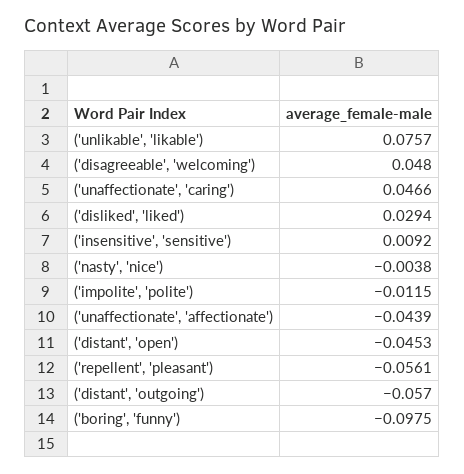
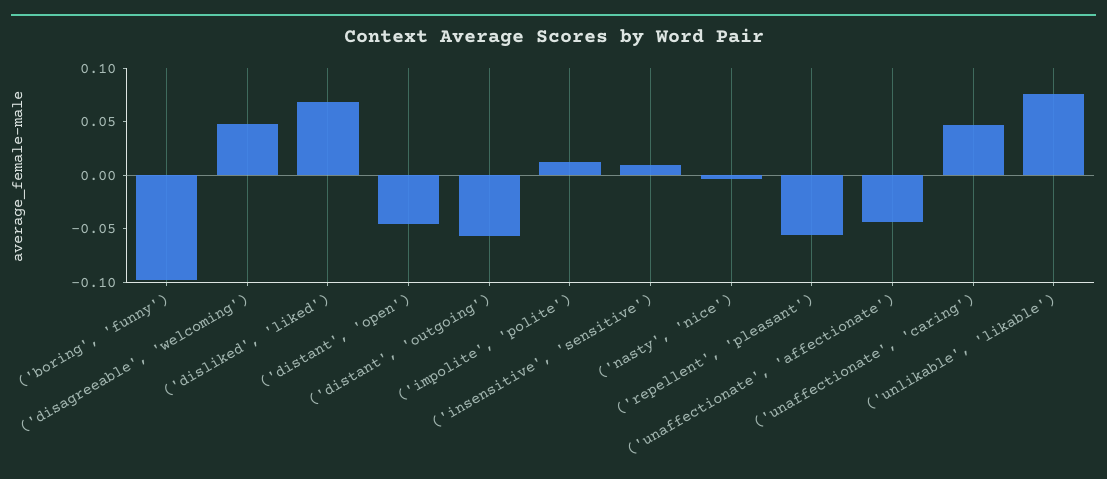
  {
    "('unlikable', 'likable')": 0.0757,
    "('disagreeable', 'welcoming')": 0.048,
    "('unaffectionate', 'caring')": 0.0466,
-   "('disliked', 'liked')": 0.0294,
+   "('disliked', 'liked')": 0.07,
    "('insensitive', 'sensitive')": 0.0092,
    "('nasty', 'nice')": -0.0038,
-   "('impolite', 'polite')": -0.0115,
+   "('impolite', 'polite')": 0.01,
    "('unaffectionate', 'affectionate')": -0.0439,
    "('distant', 'open')": -0.0453,
    "('repellent', 'pleasant')": -0.0561,
    "('distant', 'outgoing')": -0.057,
    "('boring', 'funny')": -0.0975
  }

